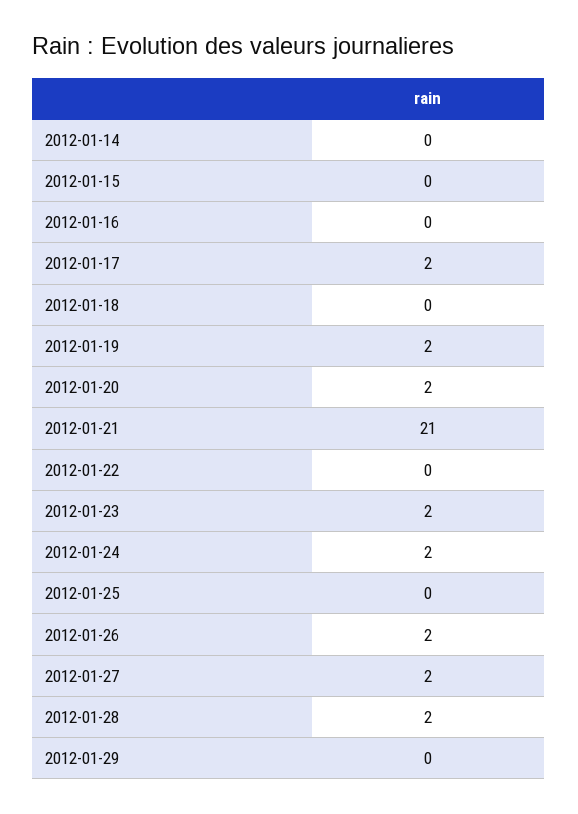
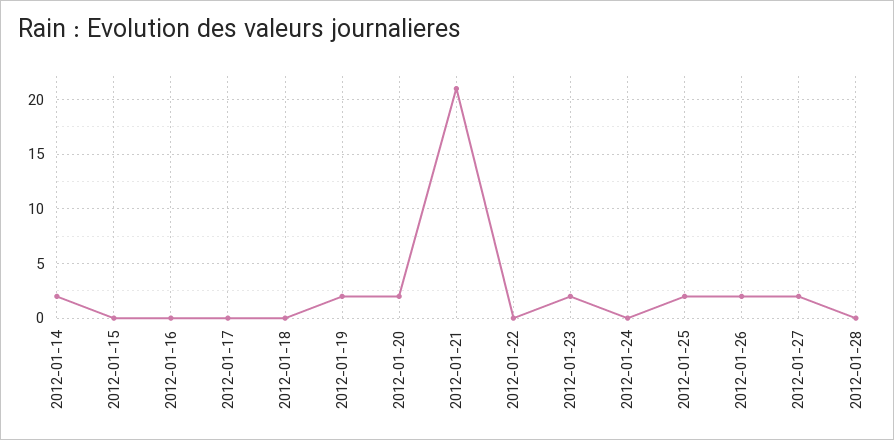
  {
-   "2012-01-14": 0,
+   "2012-01-14": 2,
    "2012-01-15": 0,
    "2012-01-16": 0,
-   "2012-01-17": 2,
+   "2012-01-17": 0,
    "2012-01-18": 0,
    "2012-01-19": 2,
    "2012-01-20": 2,
    "2012-01-21": 21,
    "2012-01-22": 0,
    "2012-01-23": 2,
-   "2012-01-24": 2,
+   "2012-01-24": 0,
-   "2012-01-25": 0,
+   "2012-01-25": 2,
    "2012-01-26": 2,
    "2012-01-27": 2,
-   "2012-01-28": 2,
+   "2012-01-28": 0
-   "2012-01-29": 0
  }

